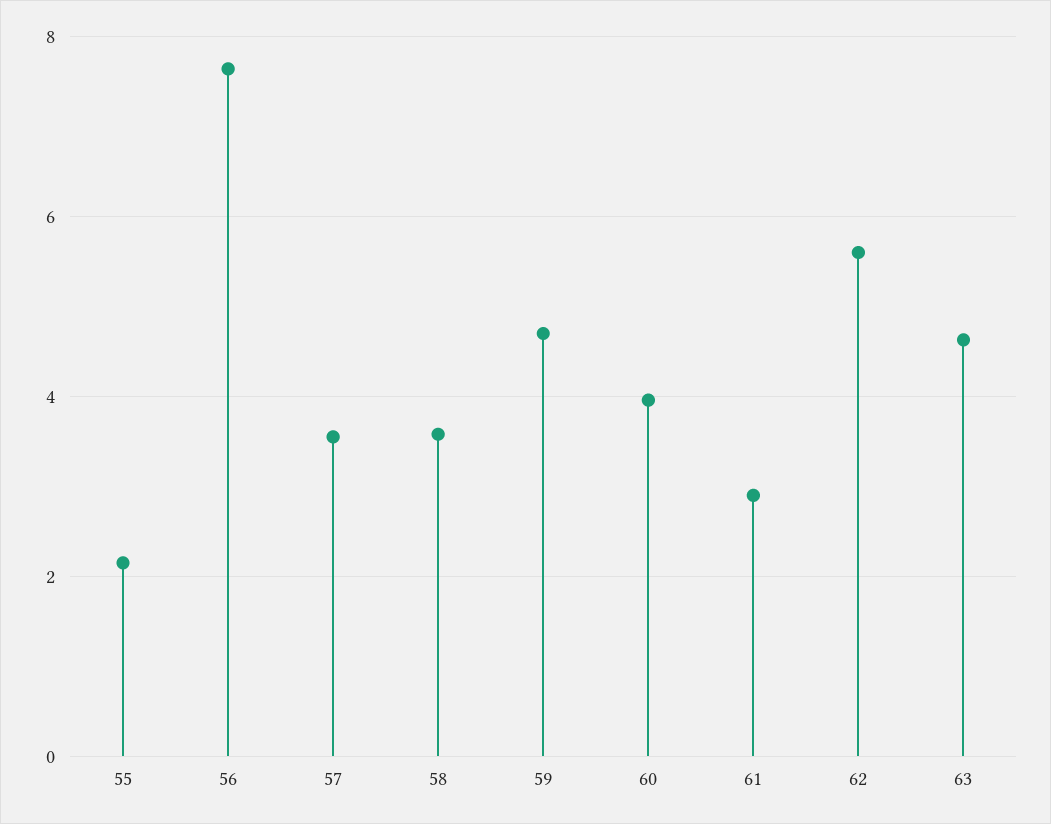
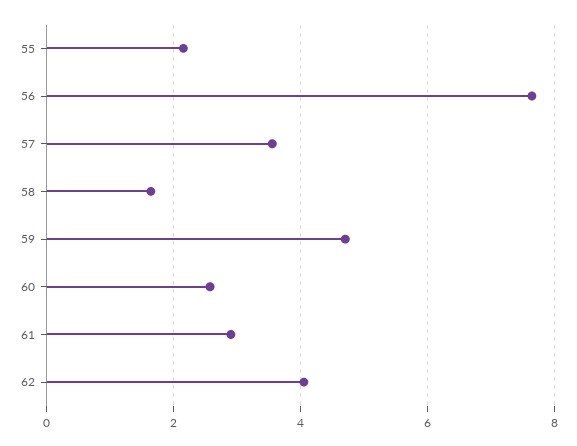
  {
    "55": 2.2,
    "56": 7.6,
    "57": 3.6,
-   "58": 3.6,
+   "58": 1.6,
    "59": 4.8,
-   "60": 4,
+   "60": 2.6,
    "61": 3,
-   "62": 5.6,
+   "62": 4
-   "63": 4.6
  }

